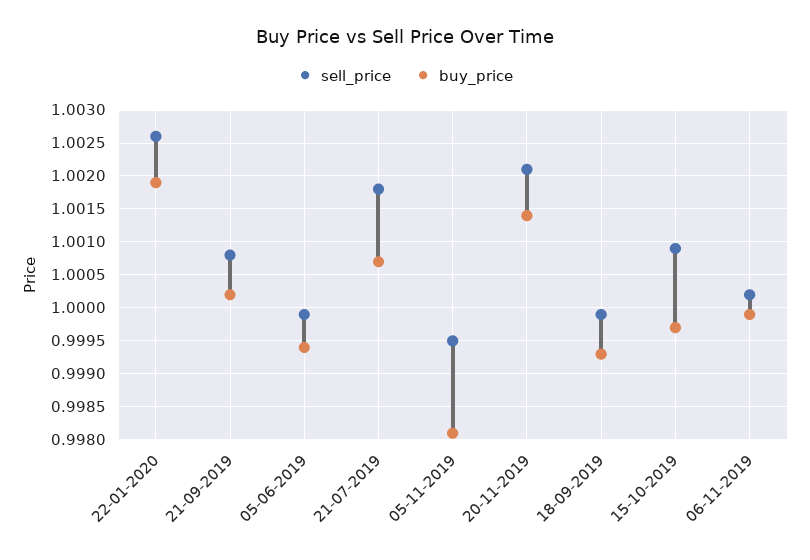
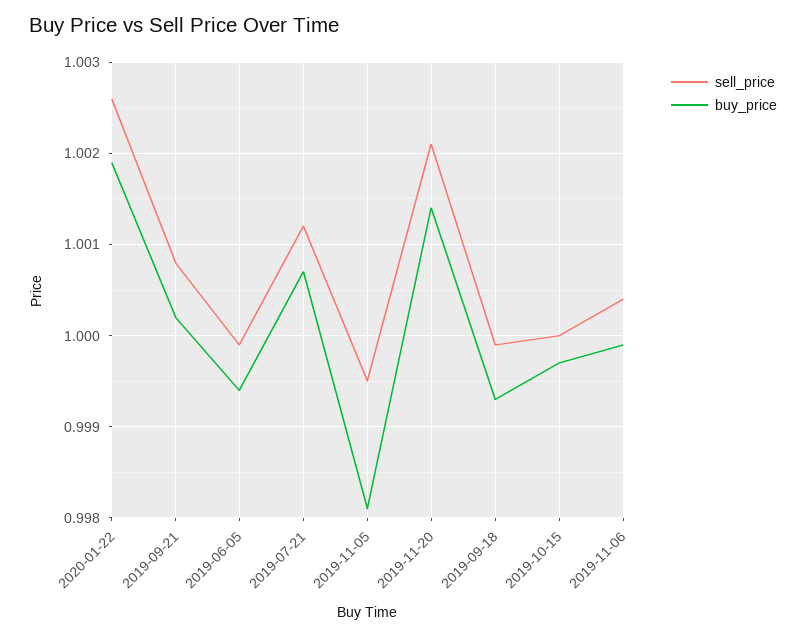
  {
    "sell_price": {
      "22-01-2020": 1.0026,
      "21-09-2019": 1.0008,
      "05-06-2019": 0.9999,
-     "21-07-2019": 1.0018,
+     "21-07-2019": 1.0012,
      "05-11-2019": 0.9995,
      "20-11-2019": 1.0021,
      "18-09-2019": 0.9999,
-     "15-10-2019": 1.0009,
+     "15-10-2019": 1,
-     "06-11-2019": 1.0002
+     "06-11-2019": 1.0004
    },
    "buy_price": {
      "22-01-2020": 1.0019,
      "21-09-2019": 1.0002,
      "05-06-2019": 0.9994,
      "21-07-2019": 1.0007,
      "05-11-2019": 0.9981,
      "20-11-2019": 1.0014,
      "18-09-2019": 0.9993,
      "15-10-2019": 0.9997,
      "06-11-2019": 0.9999
    }
  }

